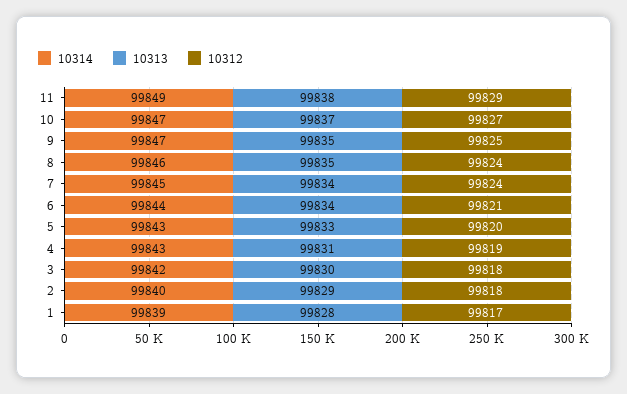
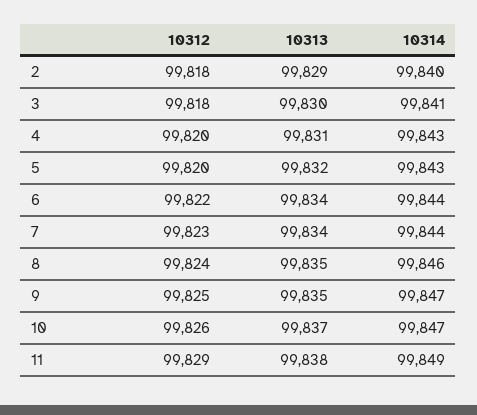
  {
    "10314": {
      "11": 99849,
      "10": 99847,
      "9": 99847,
      "8": 99846,
-     "7": 99845,
+     "7": 99844,
      "6": 99844,
      "5": 99843,
      "4": 99843,
-     "3": 99842,
+     "3": 99841,
-     "2": 99840,
+     "2": 99840
-     "1": 99839
    },
    "10313": {
      "11": 99838,
      "10": 99837,
      "9": 99835,
      "8": 99835,
      "7": 99834,
      "6": 99834,
-     "5": 99833,
+     "5": 99832,
      "4": 99831,
      "3": 99830,
-     "2": 99829,
+     "2": 99829
-     "1": 99828
    },
    "10312": {
      "11": 99829,
-     "10": 99827,
+     "10": 99826,
      "9": 99825,
      "8": 99824,
-     "7": 99824,
+     "7": 99823,
-     "6": 99821,
+     "6": 99822,
      "5": 99820,
-     "4": 99819,
+     "4": 99820,
      "3": 99818,
-     "2": 99818,
+     "2": 99818
-     "1": 99817
    }
  }

